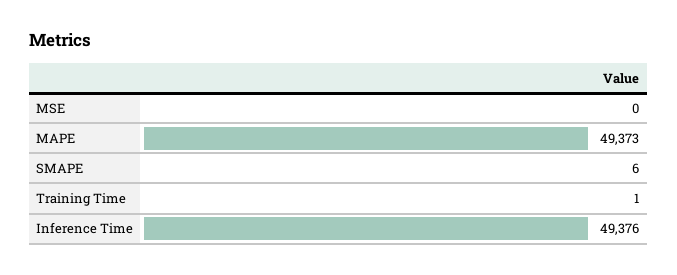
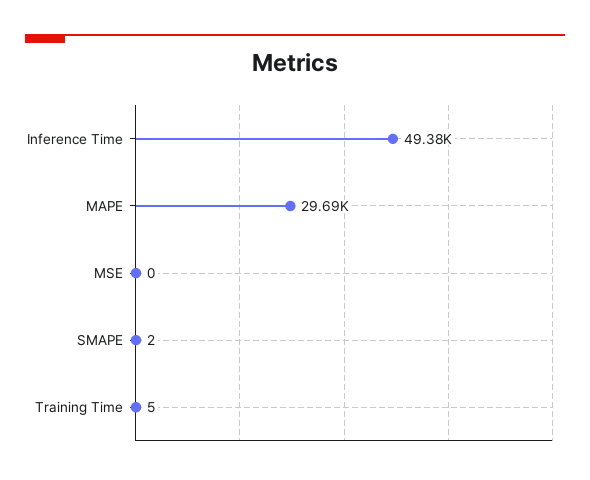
  {
    "MSE": 0,
-   "MAPE": 49373,
+   "MAPE": 29690,
-   "SMAPE": 6,
+   "SMAPE": 2,
-   "Training Time": 1,
+   "Training Time": 5,
    "Inference Time": 49376
  }

